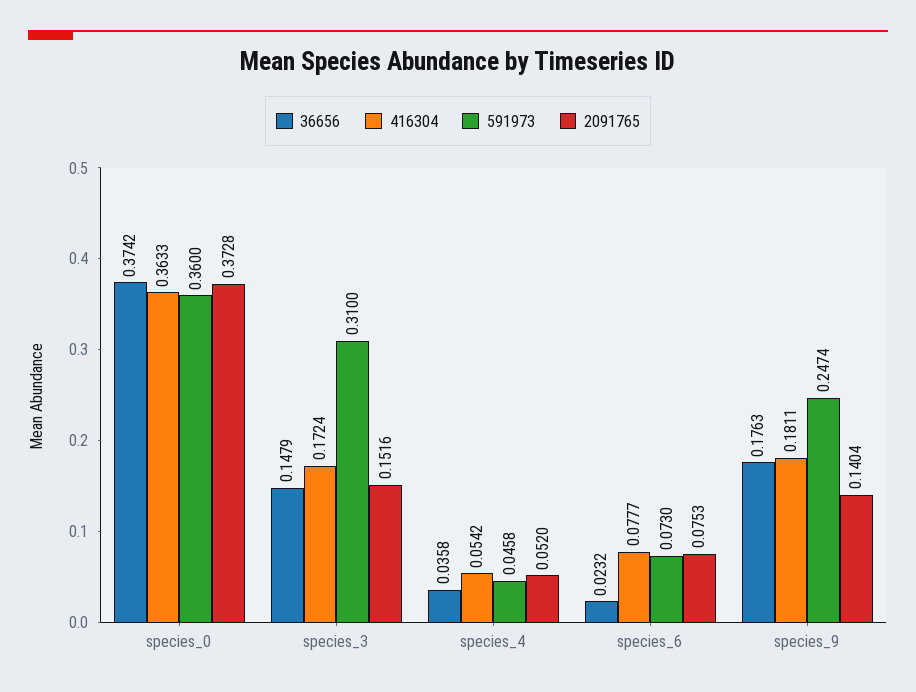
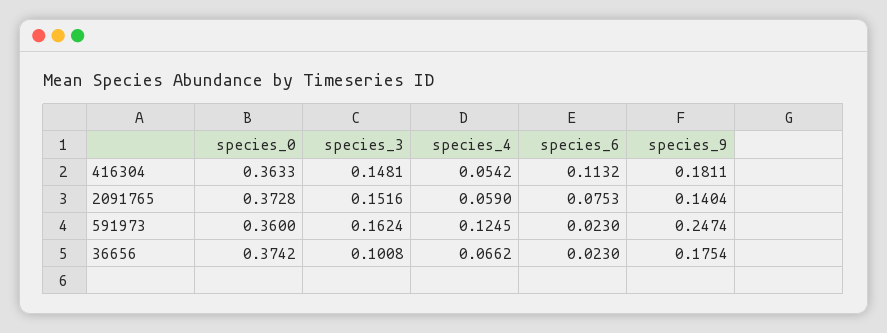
  {
    "36656": {
      "species_0": 0.3742,
-     "species_3": 0.1479,
+     "species_3": 0.1008,
-     "species_4": 0.0358,
+     "species_4": 0.0662,
-     "species_6": 0.0232,
+     "species_6": 0.023,
-     "species_9": 0.1763
+     "species_9": 0.1754
    },
    "416304": {
      "species_0": 0.3633,
-     "species_3": 0.1724,
+     "species_3": 0.1481,
      "species_4": 0.0542,
-     "species_6": 0.0777,
+     "species_6": 0.1132,
      "species_9": 0.1811
    },
    "591973": {
      "species_0": 0.36,
-     "species_3": 0.31,
+     "species_3": 0.1624,
-     "species_4": 0.0458,
+     "species_4": 0.1245,
-     "species_6": 0.073,
+     "species_6": 0.023,
      "species_9": 0.2474
    },
    "2091765": {
      "species_0": 0.3728,
      "species_3": 0.1516,
-     "species_4": 0.052,
+     "species_4": 0.059,
      "species_6": 0.0753,
      "species_9": 0.1404
    }
  }

